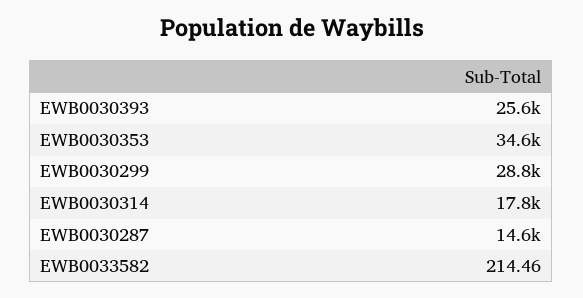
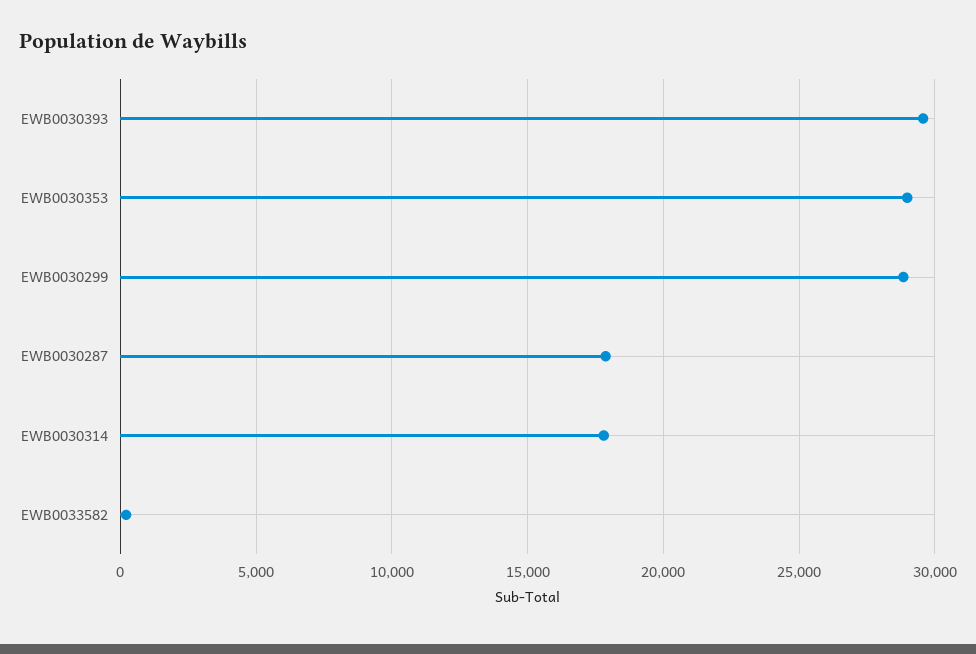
  {
-   "EWB0030393": 25600,
+   "EWB0030393": 29500,
-   "EWB0030353": 34600,
+   "EWB0030353": 29000,
    "EWB0030299": 28800,
    "EWB0030314": 17800,
-   "EWB0030287": 14600,
+   "EWB0030287": 18000,
    "EWB0033582": 214.46
  }

